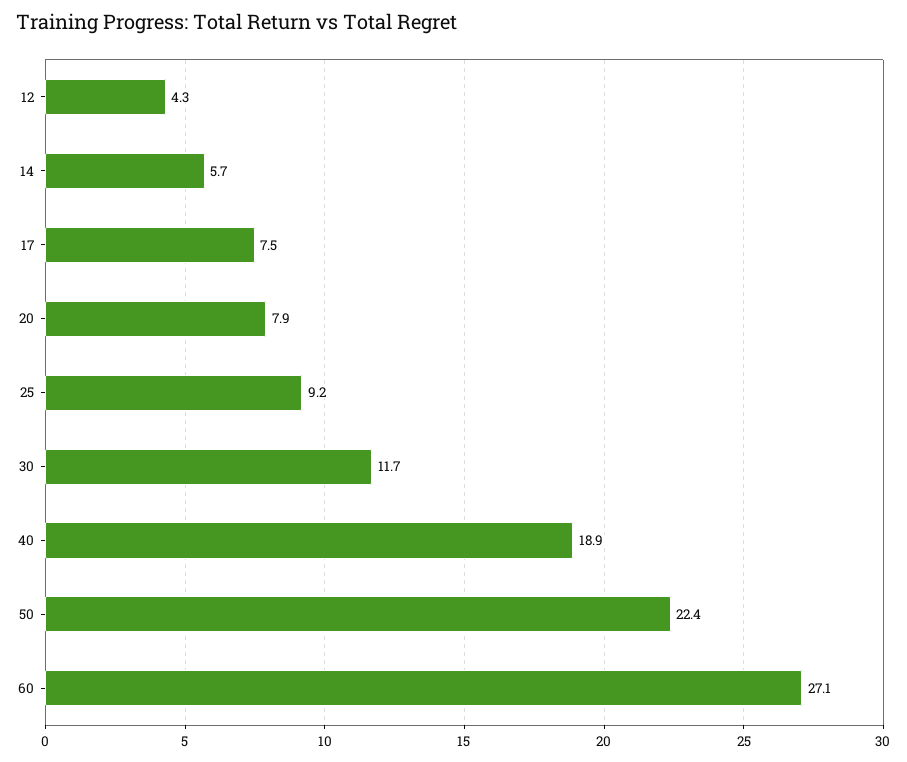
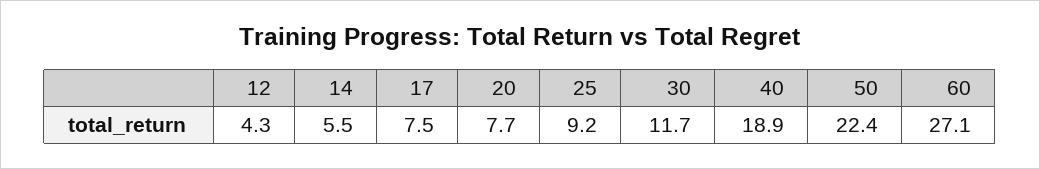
  {
    "12": 4.3,
-   "14": 5.7,
+   "14": 5.5,
    "17": 7.5,
-   "20": 7.9,
+   "20": 7.7,
    "25": 9.2,
    "30": 11.7,
    "40": 18.9,
    "50": 22.4,
    "60": 27.1
  }

